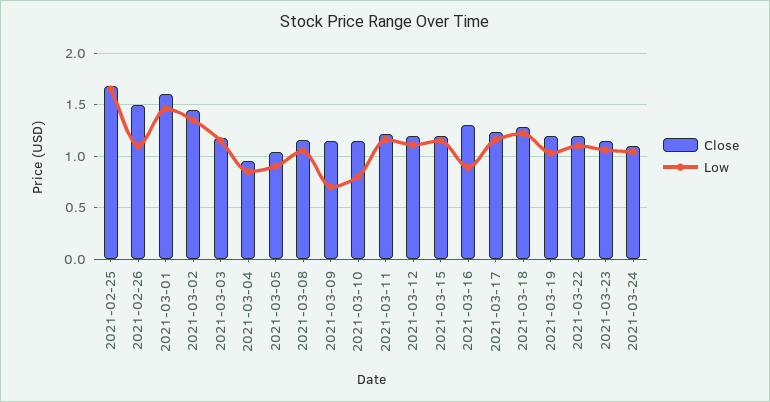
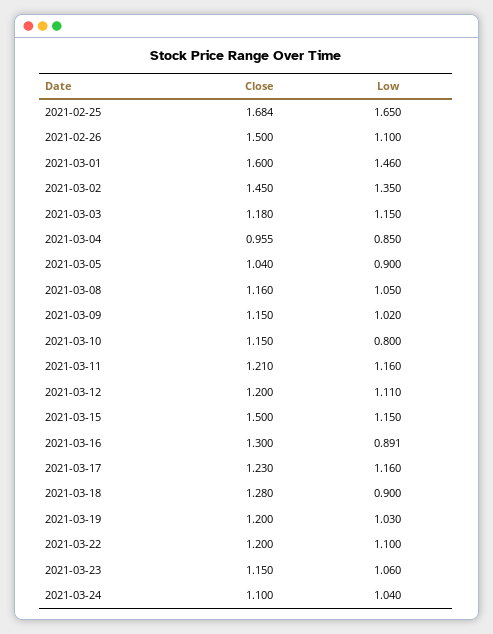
  {
    "Close": {
      "2021-02-25": 1.684,
      "2021-02-26": 1.5,
      "2021-03-01": 1.6,
      "2021-03-02": 1.45,
      "2021-03-03": 1.18,
      "2021-03-04": 0.955,
      "2021-03-05": 1.04,
      "2021-03-08": 1.16,
      "2021-03-09": 1.15,
      "2021-03-10": 1.15,
      "2021-03-11": 1.21,
      "2021-03-12": 1.2,
-     "2021-03-15": 1.2,
+     "2021-03-15": 1.5,
      "2021-03-16": 1.3,
      "2021-03-17": 1.23,
      "2021-03-18": 1.28,
      "2021-03-19": 1.2,
      "2021-03-22": 1.2,
      "2021-03-23": 1.15,
      "2021-03-24": 1.1
    },
    "Low": {
      "2021-02-25": 1.65,
      "2021-02-26": 1.1,
      "2021-03-01": 1.46,
      "2021-03-02": 1.35,
      "2021-03-03": 1.15,
      "2021-03-04": 0.85,
      "2021-03-05": 0.9,
      "2021-03-08": 1.05,
-     "2021-03-09": 0.7,
+     "2021-03-09": 1.02,
      "2021-03-10": 0.8,
      "2021-03-11": 1.16,
      "2021-03-12": 1.11,
      "2021-03-15": 1.15,
      "2021-03-16": 0.891,
      "2021-03-17": 1.16,
-     "2021-03-18": 1.2,
+     "2021-03-18": 0.9,
      "2021-03-19": 1.03,
      "2021-03-22": 1.1,
      "2021-03-23": 1.06,
      "2021-03-24": 1.04
    }
  }

